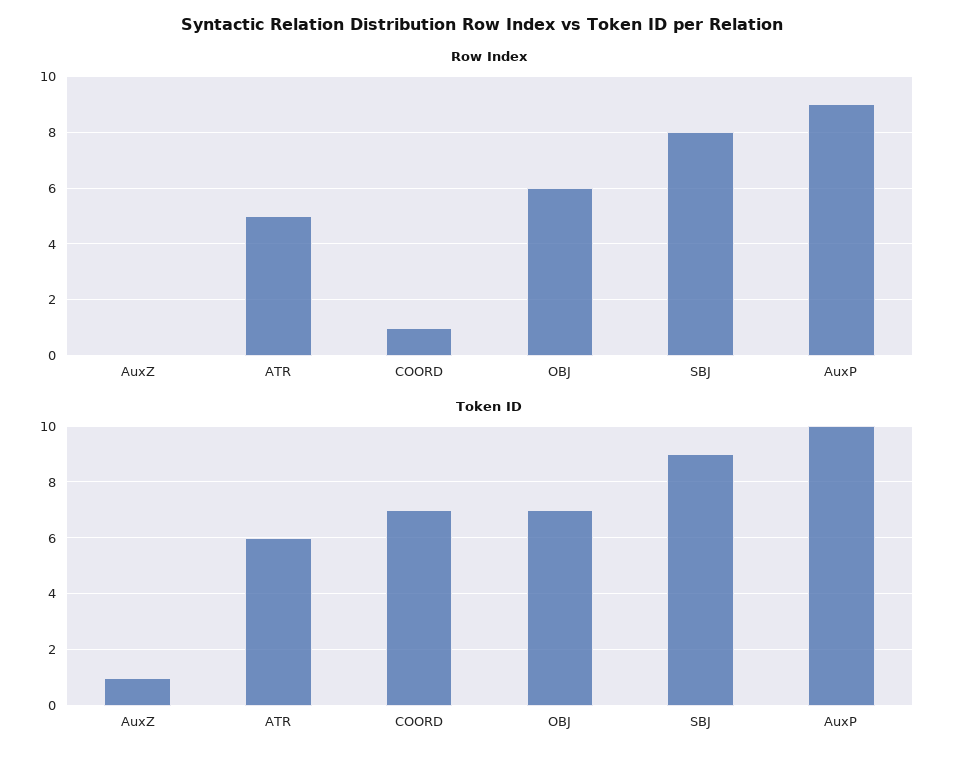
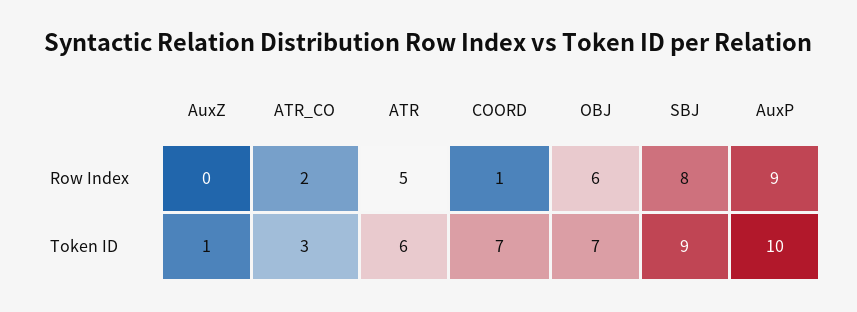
  {
    "Row Index": {
      "AuxZ": 0,
      "ATR": 5,
      "COORD": 1,
      "OBJ": 6,
      "SBJ": 8,
-     "AuxP": 9
+     "AuxP": 9,
+     "ATR_CO": 2
    },
    "Token ID": {
      "AuxZ": 1,
      "ATR": 6,
      "COORD": 7,
      "OBJ": 7,
      "SBJ": 9,
-     "AuxP": 10
+     "AuxP": 10,
+     "ATR_CO": 3
    }
  }

